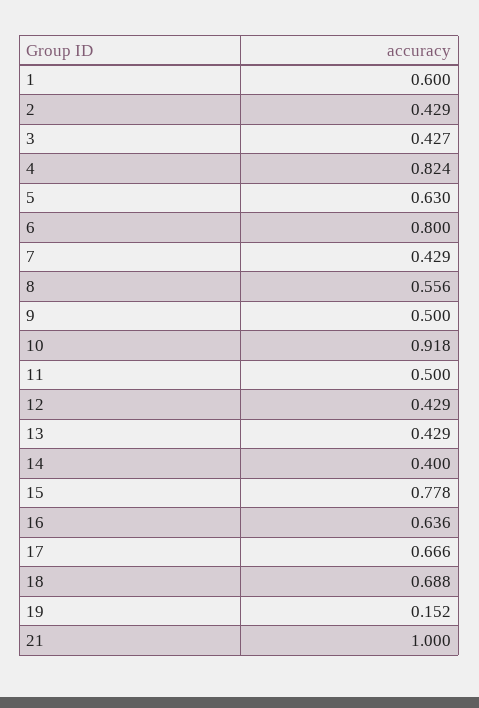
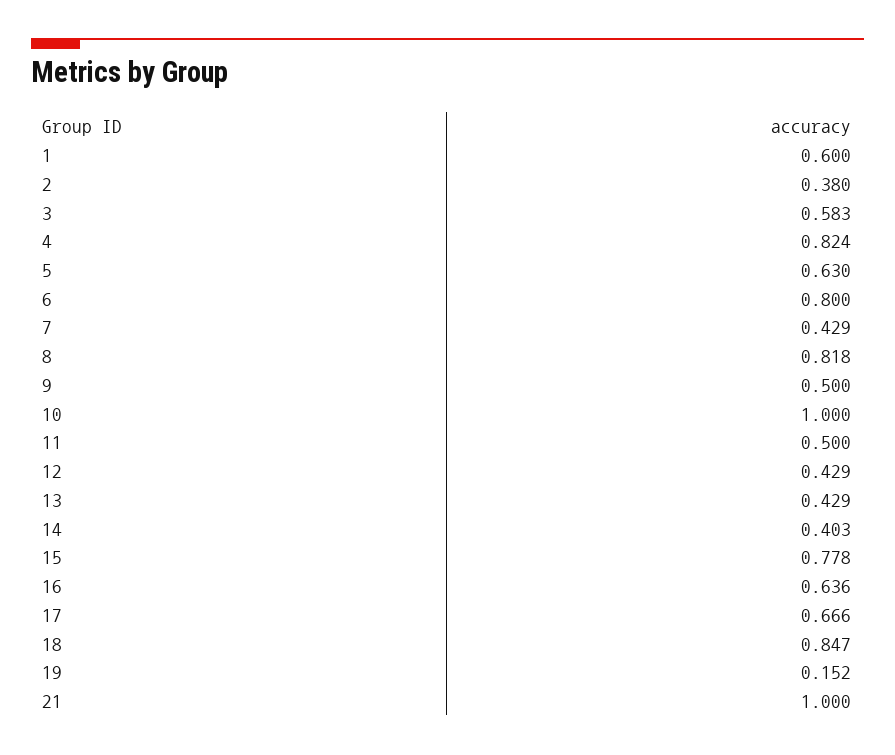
  {
    "1": 0.6,
-   "2": 0.429,
+   "2": 0.38,
-   "3": 0.427,
+   "3": 0.583,
    "4": 0.824,
    "5": 0.63,
    "6": 0.8,
    "7": 0.429,
-   "8": 0.556,
+   "8": 0.818,
    "9": 0.5,
-   "10": 0.918,
+   "10": 1,
    "11": 0.5,
    "12": 0.429,
    "13": 0.429,
-   "14": 0.4,
+   "14": 0.403,
    "15": 0.778,
    "16": 0.636,
    "17": 0.666,
-   "18": 0.688,
+   "18": 0.847,
    "19": 0.152,
    "21": 1
  }

